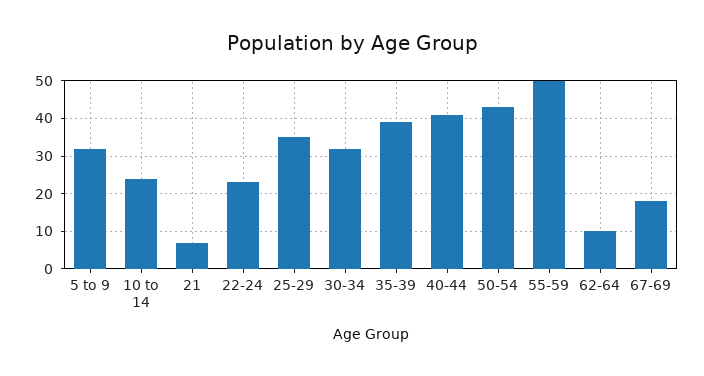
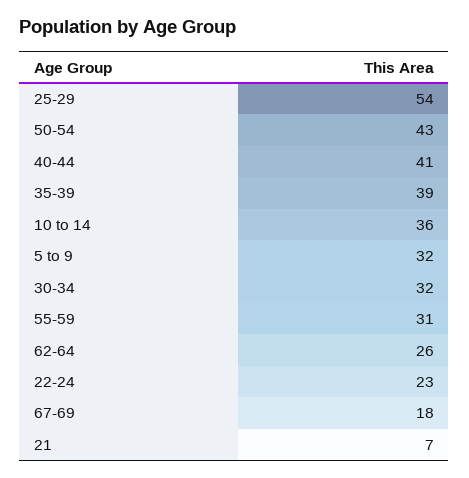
  {
    "5 to 9": 32,
-   "10 to 14": 25,
+   "10 to 14": 36,
    "21": 7,
    "22-24": 23,
-   "25-29": 35,
+   "25-29": 54,
    "30-34": 32,
    "35-39": 39,
    "40-44": 41,
    "50-54": 43,
-   "55-59": 50,
+   "55-59": 31,
-   "62-64": 10,
+   "62-64": 26,
    "67-69": 18
  }

